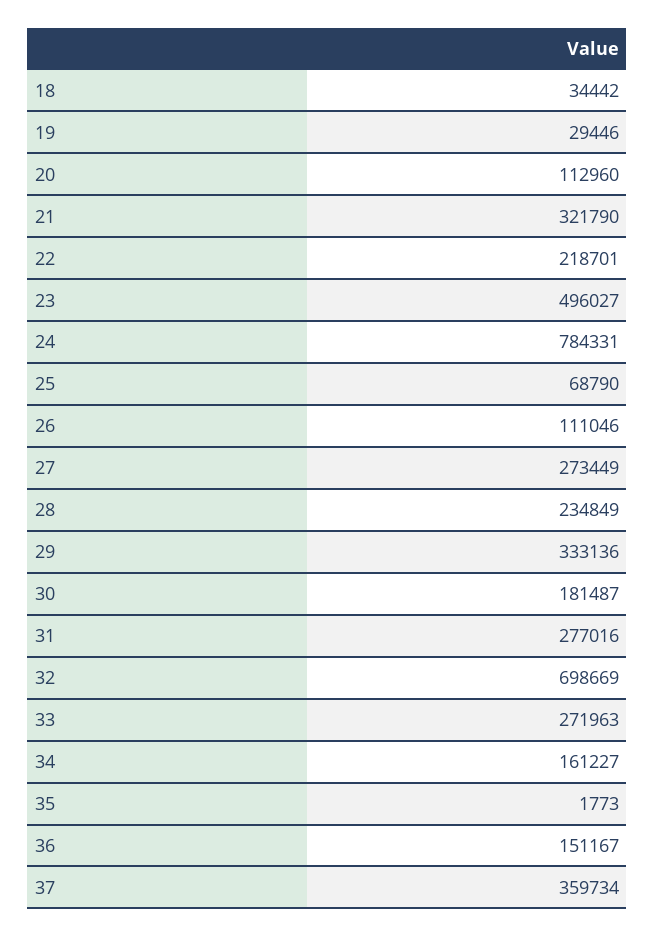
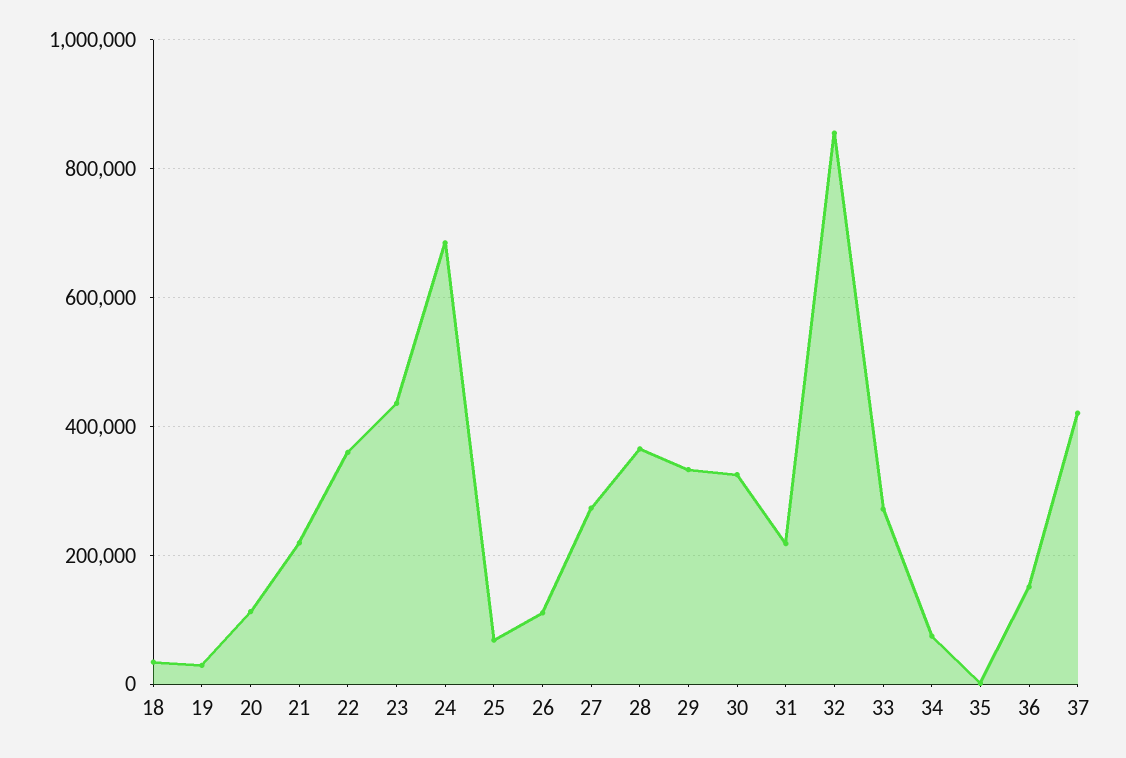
  {
    "18": 34442,
    "19": 29446,
    "20": 112960,
-   "21": 321790,
+   "21": 220000,
-   "22": 218701,
+   "22": 360000,
-   "23": 496027,
+   "23": 440000,
-   "24": 784331,
+   "24": 680000,
    "25": 68790,
    "26": 111046,
    "27": 273449,
-   "28": 234849,
+   "28": 360000,
    "29": 333136,
-   "30": 181487,
+   "30": 320000,
-   "31": 277016,
+   "31": 220000,
-   "32": 698669,
+   "32": 860000,
    "33": 271963,
-   "34": 161227,
+   "34": 80000,
    "35": 1773,
    "36": 151167,
-   "37": 359734
+   "37": 420000
  }

